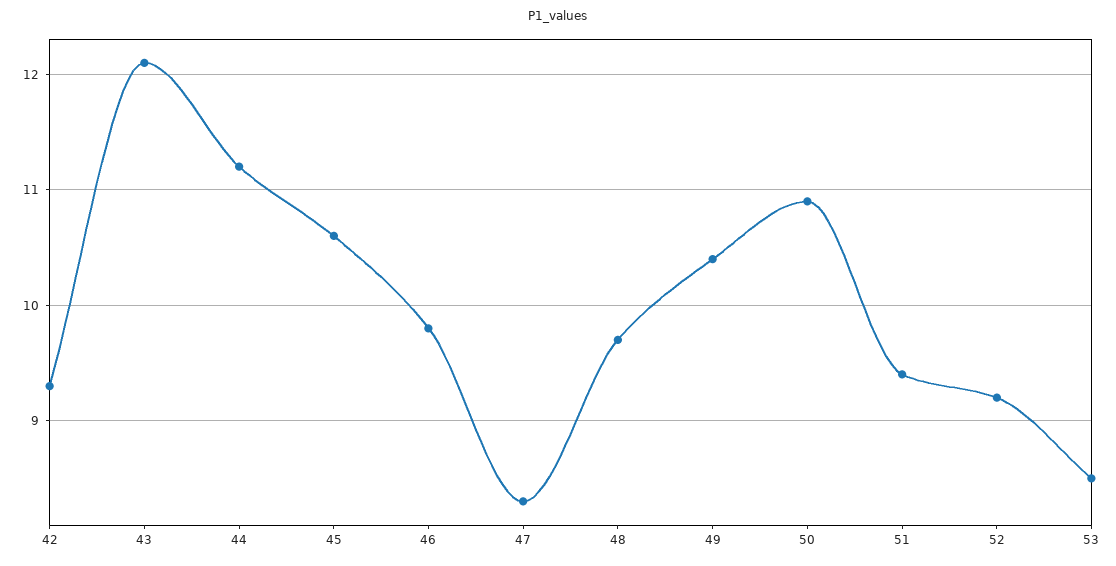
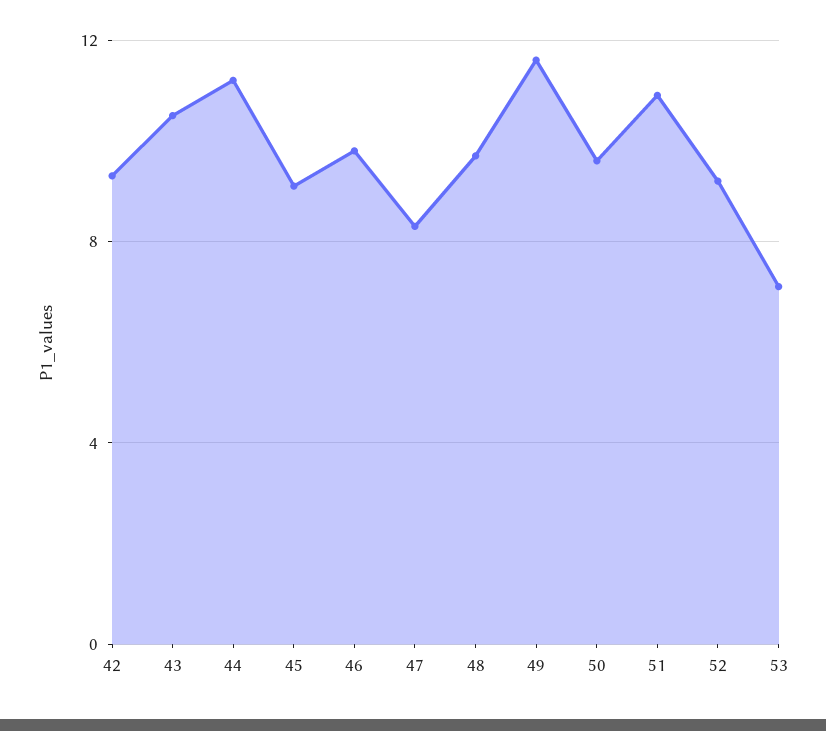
  {
    "42": 9.3,
-   "43": 12.1,
+   "43": 10.5,
    "44": 11.2,
-   "45": 10.6,
+   "45": 9,
    "46": 9.8,
    "47": 8.3,
    "48": 9.7,
-   "49": 10.4,
+   "49": 11.5,
-   "50": 10.9,
+   "50": 9.5,
-   "51": 9.4,
+   "51": 11,
    "52": 9.2,
-   "53": 8.5
+   "53": 7
  }

